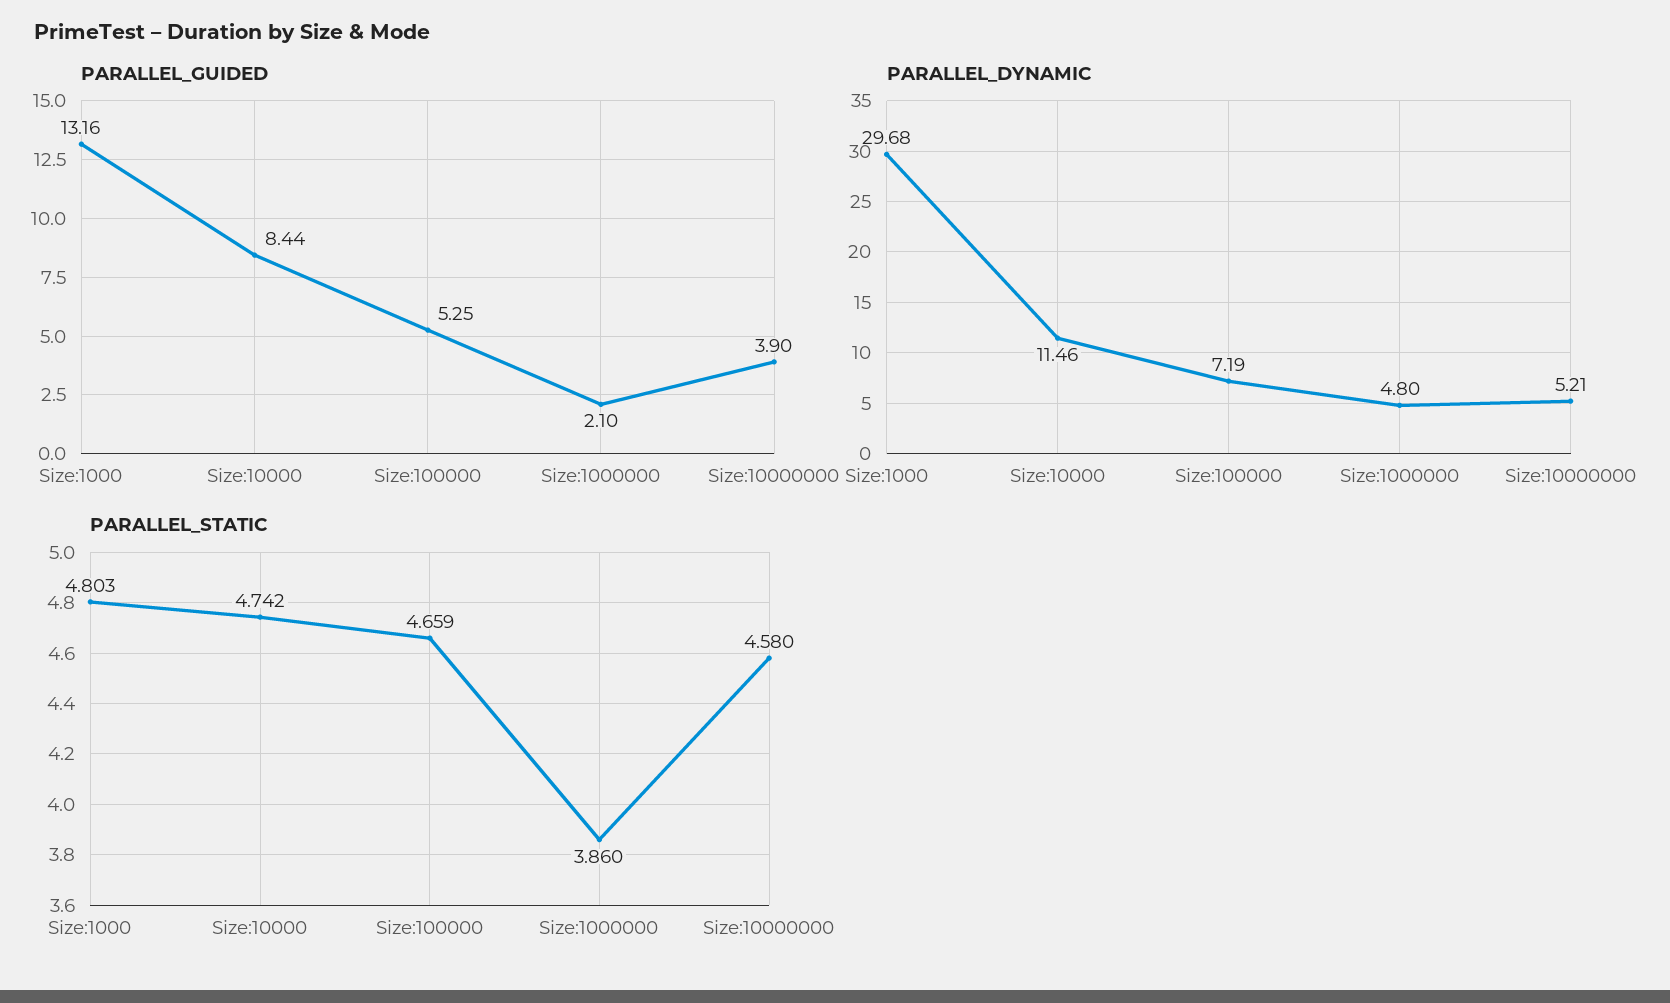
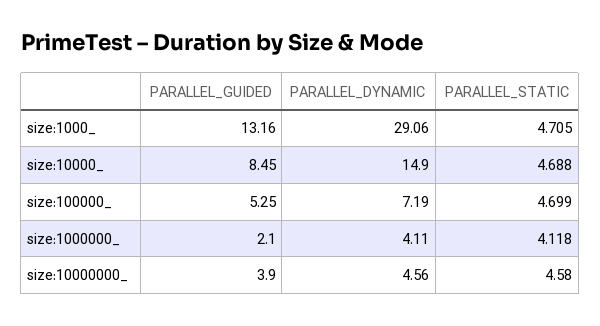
  {
    "PARALLEL_GUIDED": {
      "Size:1000": 13.16,
-     "Size:10000": 8.44,
+     "Size:10000": 8.45,
      "Size:100000": 5.25,
      "Size:1000000": 2.1,
      "Size:10000000": 3.9
    },
    "PARALLEL_DYNAMIC": {
-     "Size:1000": 29.68,
+     "Size:1000": 29.06,
-     "Size:10000": 11.46,
+     "Size:10000": 14.9,
      "Size:100000": 7.19,
-     "Size:1000000": 4.8,
+     "Size:1000000": 4.11,
-     "Size:10000000": 5.21
+     "Size:10000000": 4.56
    },
    "PARALLEL_STATIC": {
-     "Size:1000": 4.803,
+     "Size:1000": 4.705,
-     "Size:10000": 4.742,
+     "Size:10000": 4.688,
-     "Size:100000": 4.659,
+     "Size:100000": 4.699,
-     "Size:1000000": 3.86,
+     "Size:1000000": 4.118,
      "Size:10000000": 4.58
    }
  }

